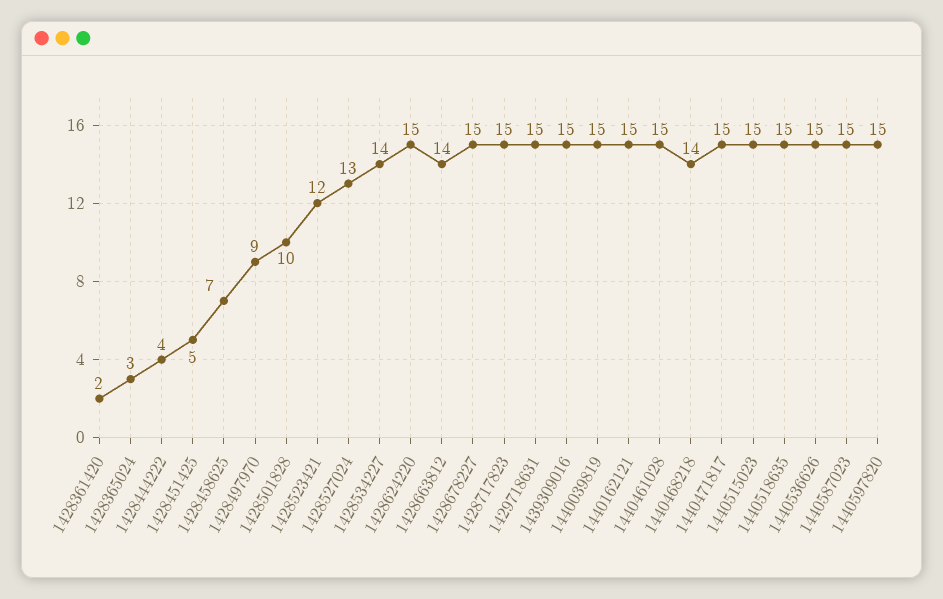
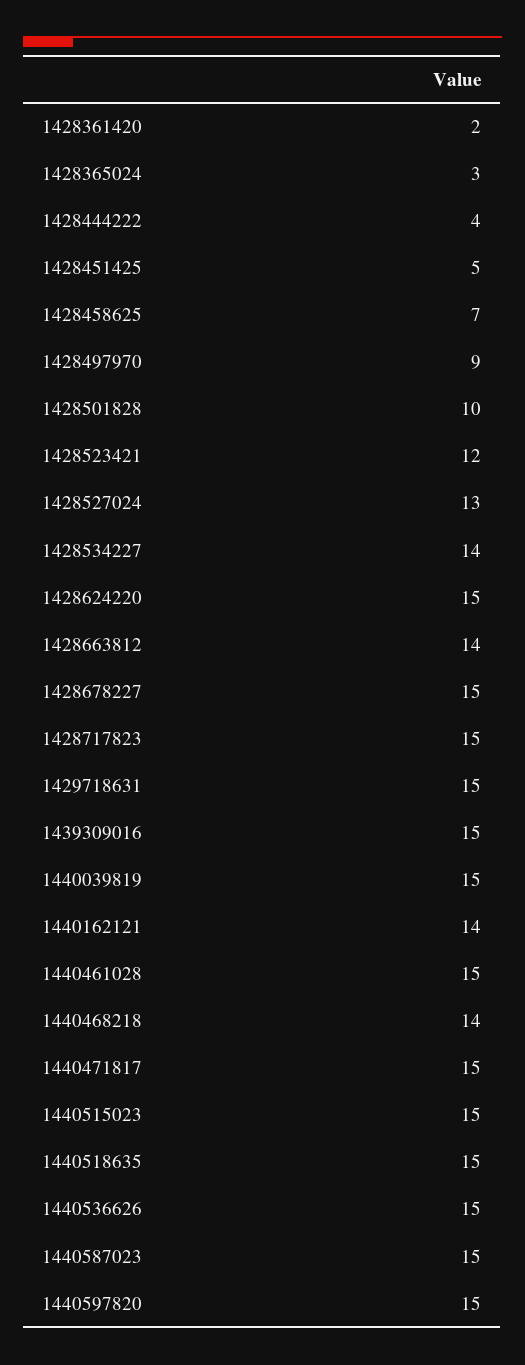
  {
    "1428361420": 2,
    "1428365024": 3,
    "1428444222": 4,
    "1428451425": 5,
    "1428458625": 7,
    "1428497970": 9,
    "1428501828": 10,
    "1428523421": 12,
    "1428527024": 13,
    "1428534227": 14,
    "1428624220": 15,
    "1428663812": 14,
    "1428678227": 15,
    "1428717823": 15,
    "1429718631": 15,
    "1439309016": 15,
    "1440039819": 15,
-   "1440162121": 15,
+   "1440162121": 14,
    "1440461028": 15,
    "1440468218": 14,
    "1440471817": 15,
    "1440515023": 15,
    "1440518635": 15,
    "1440536626": 15,
    "1440587023": 15,
    "1440597820": 15
  }

